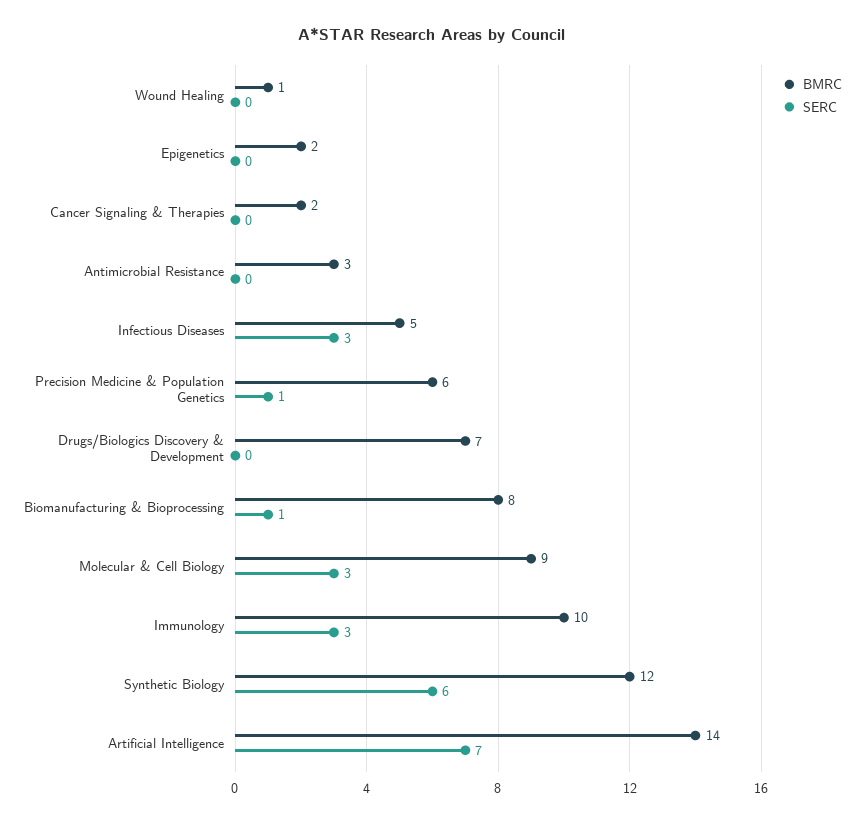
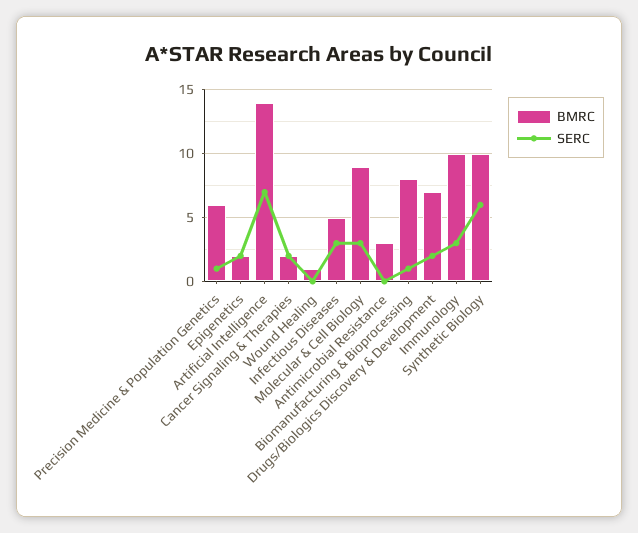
  {
    "BMRC": {
      "Wound Healing": 1,
      "Epigenetics": 2,
      "Cancer Signaling & Therapies": 2,
      "Antimicrobial Resistance": 3,
      "Infectious Diseases": 5,
      "Precision Medicine & Population Genetics": 6,
      "Drugs/Biologics Discovery & Development": 7,
      "Biomanufacturing & Bioprocessing": 8,
      "Molecular & Cell Biology": 9,
      "Immunology": 10,
-     "Synthetic Biology": 12,
+     "Synthetic Biology": 10,
      "Artificial Intelligence": 14
    },
    "SERC": {
      "Wound Healing": 0,
-     "Epigenetics": 0,
+     "Epigenetics": 2,
-     "Cancer Signaling & Therapies": 0,
+     "Cancer Signaling & Therapies": 2,
      "Antimicrobial Resistance": 0,
      "Infectious Diseases": 3,
      "Precision Medicine & Population Genetics": 1,
-     "Drugs/Biologics Discovery & Development": 0,
+     "Drugs/Biologics Discovery & Development": 2,
      "Biomanufacturing & Bioprocessing": 1,
      "Molecular & Cell Biology": 3,
      "Immunology": 3,
      "Synthetic Biology": 6,
      "Artificial Intelligence": 7
    }
  }

